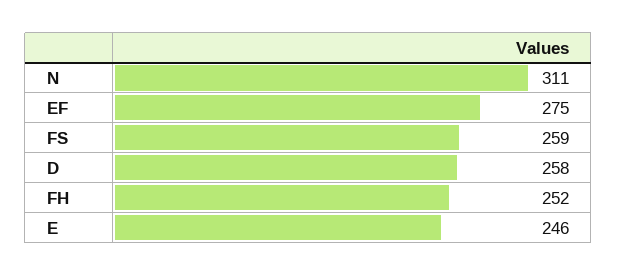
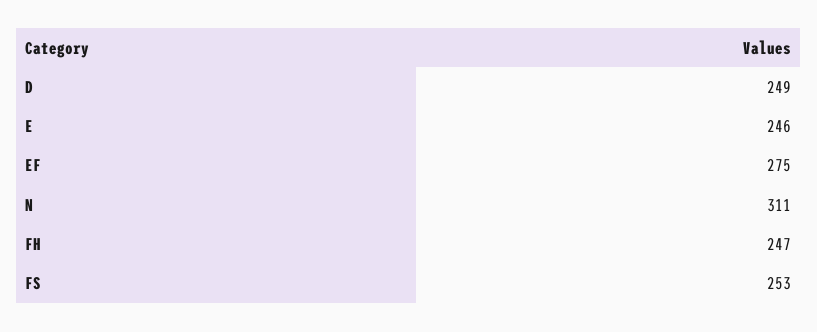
  {
    "N": 311,
    "EF": 275,
-   "FS": 259,
+   "FS": 253,
-   "D": 258,
+   "D": 249,
-   "FH": 252,
+   "FH": 247,
    "E": 246
  }

